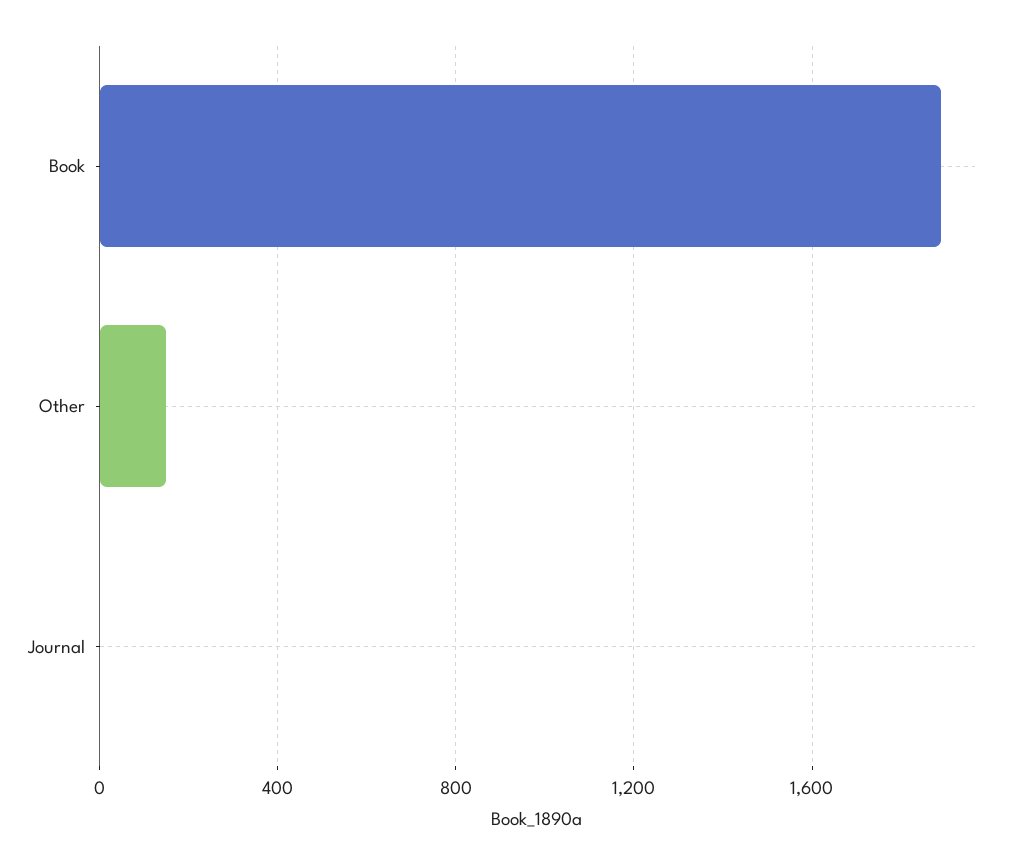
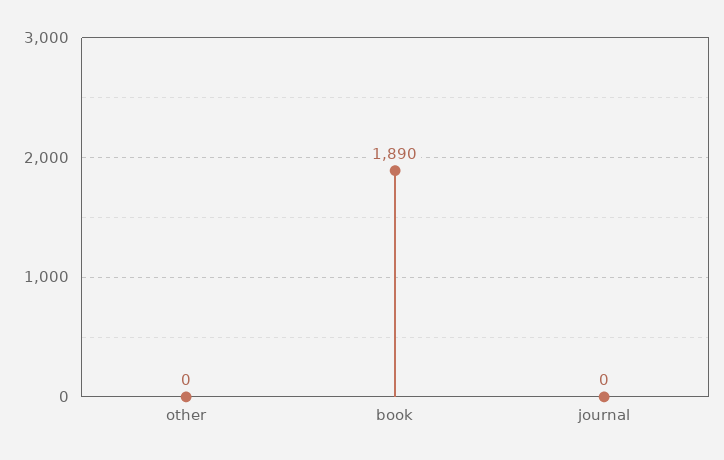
  {
    "Book": 1890,
-   "Other": 150,
+   "Other": 0,
    "Journal": 0
  }

